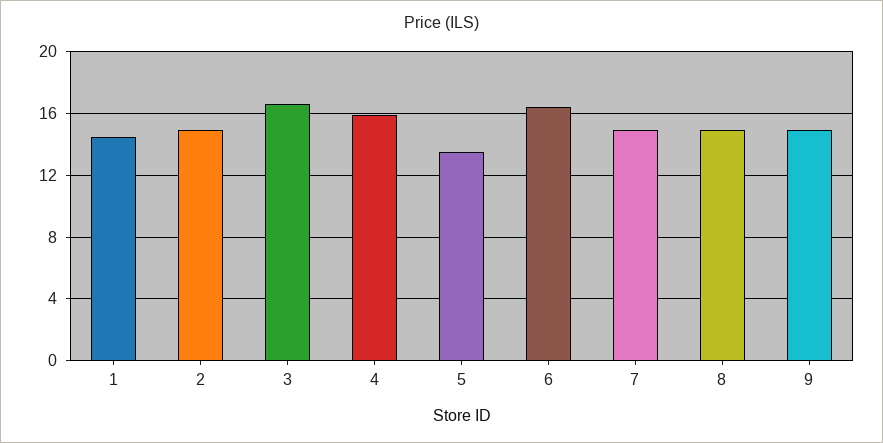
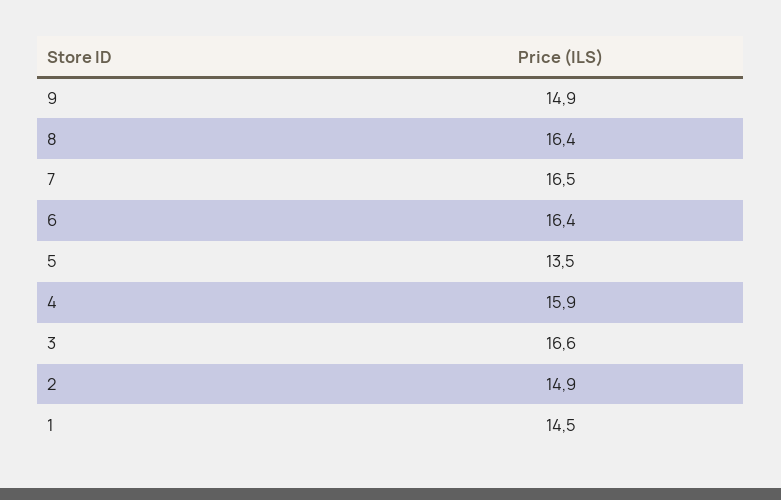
  {
    "1": 14.5,
    "2": 14.9,
    "3": 16.6,
    "4": 15.9,
    "5": 13.5,
    "6": 16.4,
-   "7": 15,
+   "7": 16.5,
-   "8": 15,
+   "8": 16.4,
    "9": 14.9
  }

